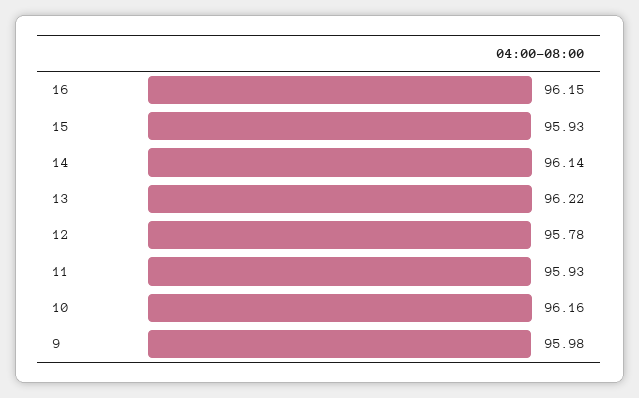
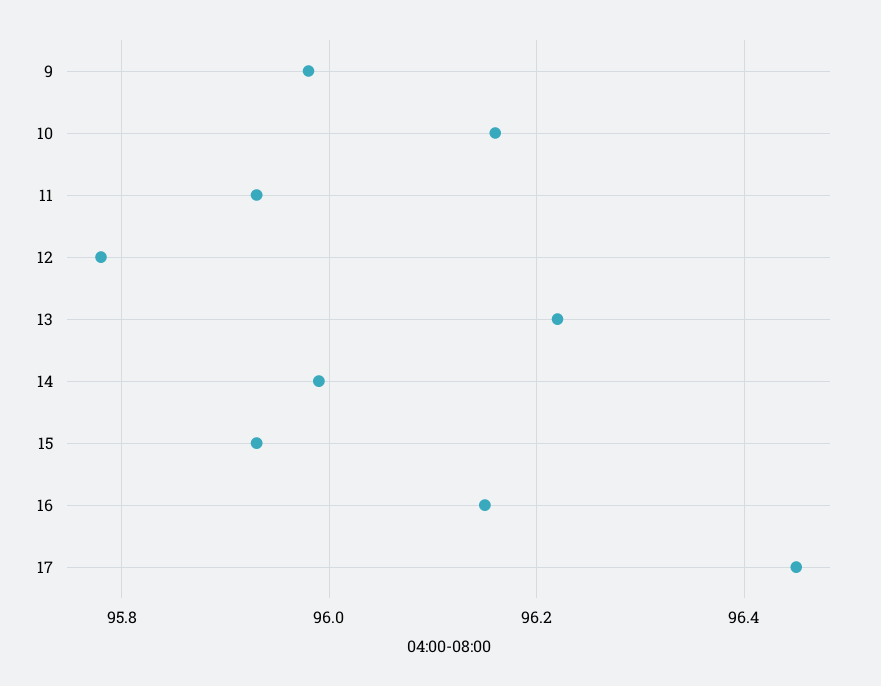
  {
    "16": 96.15,
    "15": 95.93,
-   "14": 96.14,
+   "14": 96,
    "13": 96.22,
    "12": 95.78,
    "11": 95.93,
    "10": 96.16,
-   "9": 95.98
+   "9": 95.98,
+   "17": 96.45
  }

